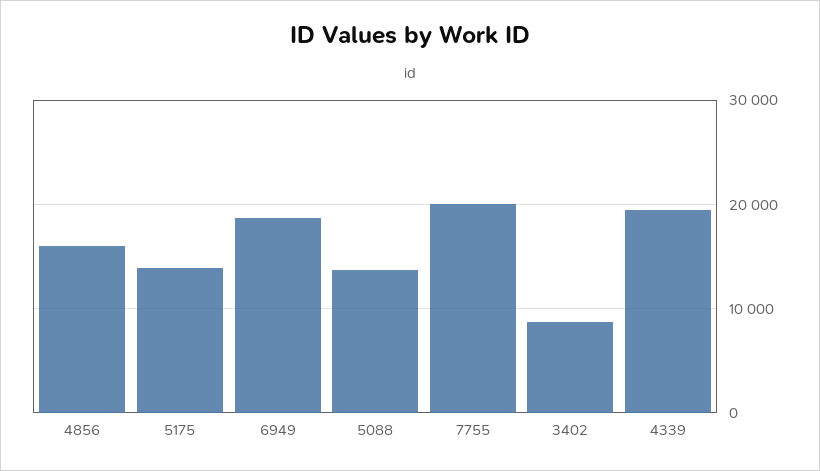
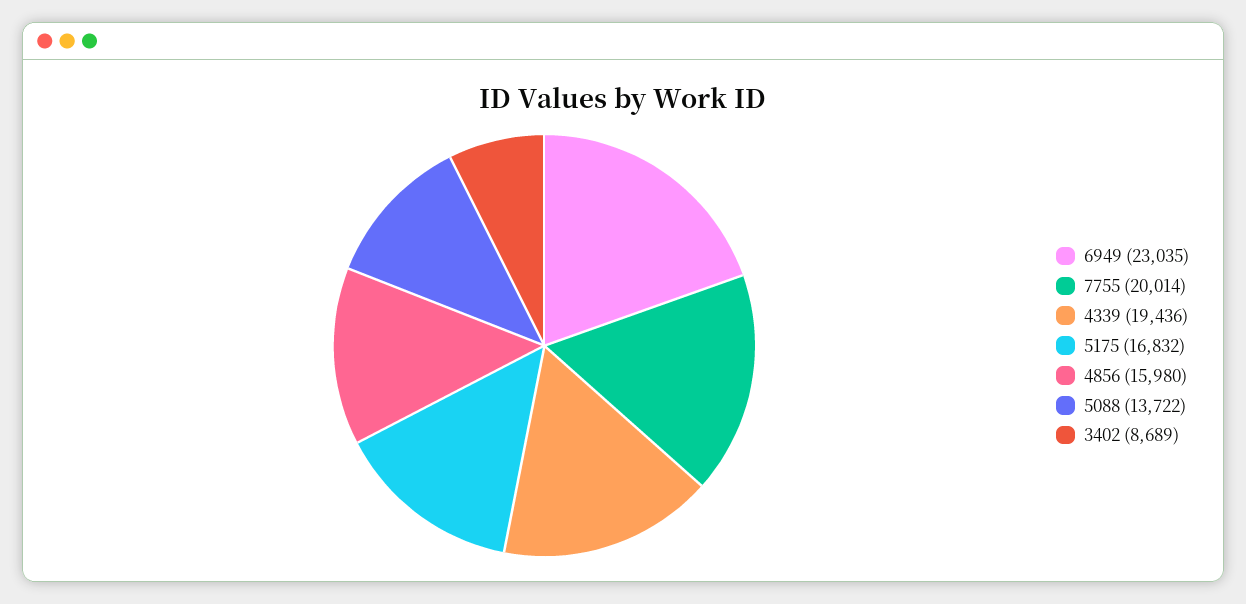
  {
    "4856": 15980,
-   "5175": 14000,
+   "5175": 16832,
-   "6949": 19000,
+   "6949": 23035,
    "5088": 13722,
    "7755": 20014,
    "3402": 8689,
    "4339": 19436
  }

